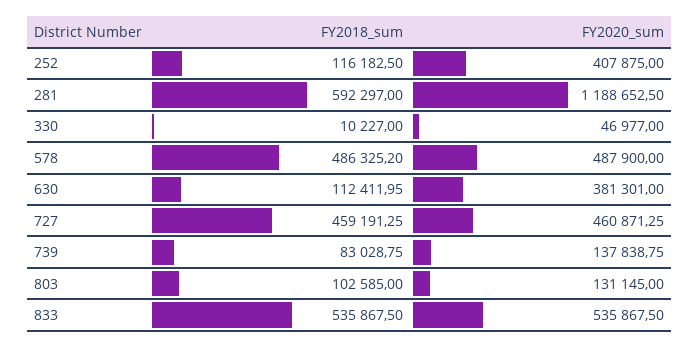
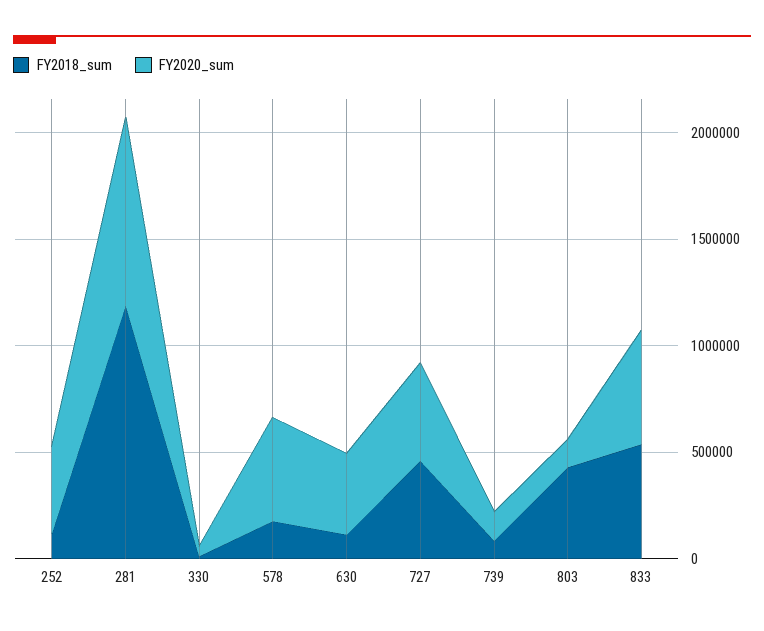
  {
    "FY2018_sum": {
      "252": 116182.5,
-     "281": 592297,
+     "281": 1200000,
      "330": 10227,
-     "578": 486325.2,
+     "578": 200000,
      "630": 112411.95,
      "727": 459191.25,
      "739": 83028.75,
-     "803": 102585,
+     "803": 400000,
      "833": 535867.5
    },
    "FY2020_sum": {
      "252": 407875,
-     "281": 1188652.5,
+     "281": 900000,
      "330": 46977,
      "578": 487900,
      "630": 381301,
      "727": 460871.25,
      "739": 137838.75,
      "803": 131145,
      "833": 535867.5
    }
  }

